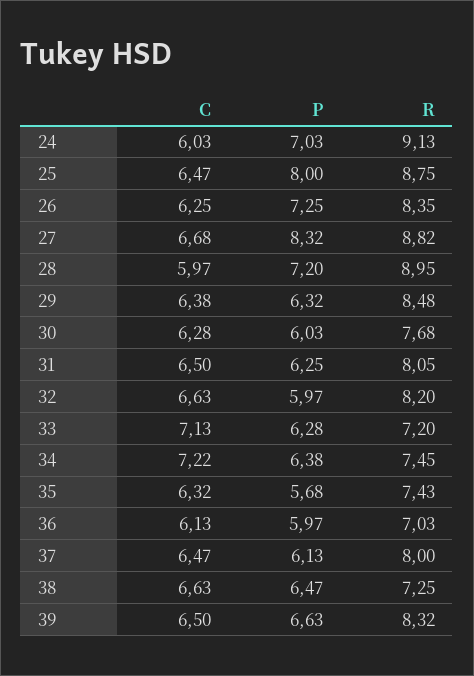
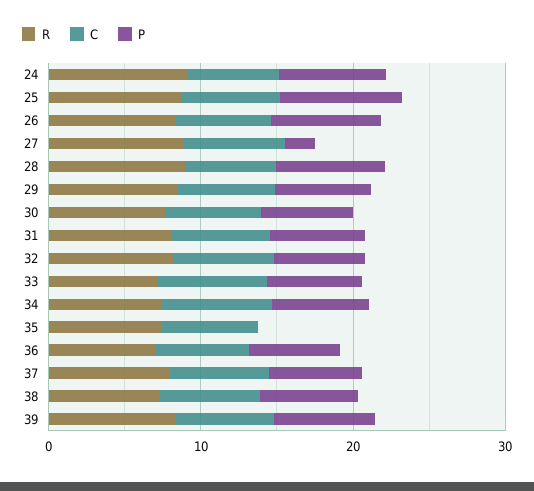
  {
    "C": {
      "24": 6.03,
      "25": 6.47,
      "26": 6.25,
      "27": 6.68,
      "28": 5.97,
      "29": 6.38,
      "30": 6.28,
      "31": 6.5,
      "32": 6.63,
      "33": 7.13,
      "34": 7.22,
      "35": 6.32,
      "36": 6.13,
      "37": 6.47,
      "38": 6.63,
      "39": 6.5
    },
    "P": {
      "24": 7.03,
      "25": 8,
      "26": 7.25,
-     "27": 8.32,
+     "27": 2,
      "28": 7.2,
      "29": 6.32,
      "30": 6.03,
      "31": 6.25,
      "32": 5.97,
      "33": 6.28,
      "34": 6.38,
-     "35": 5.68,
+     "35": 0,
      "36": 5.97,
      "37": 6.13,
      "38": 6.47,
      "39": 6.63
    },
    "R": {
      "24": 9.13,
      "25": 8.75,
      "26": 8.35,
      "27": 8.82,
      "28": 8.95,
      "29": 8.48,
      "30": 7.68,
      "31": 8.05,
      "32": 8.2,
      "33": 7.2,
      "34": 7.45,
      "35": 7.43,
      "36": 7.03,
      "37": 8,
      "38": 7.25,
      "39": 8.32
    }
  }

